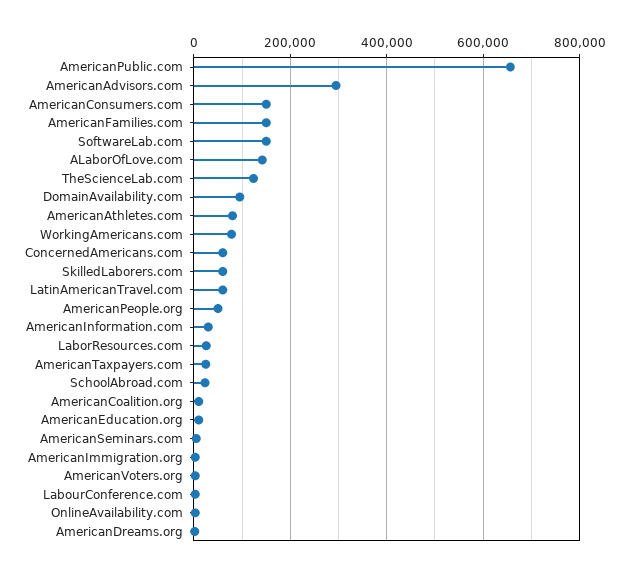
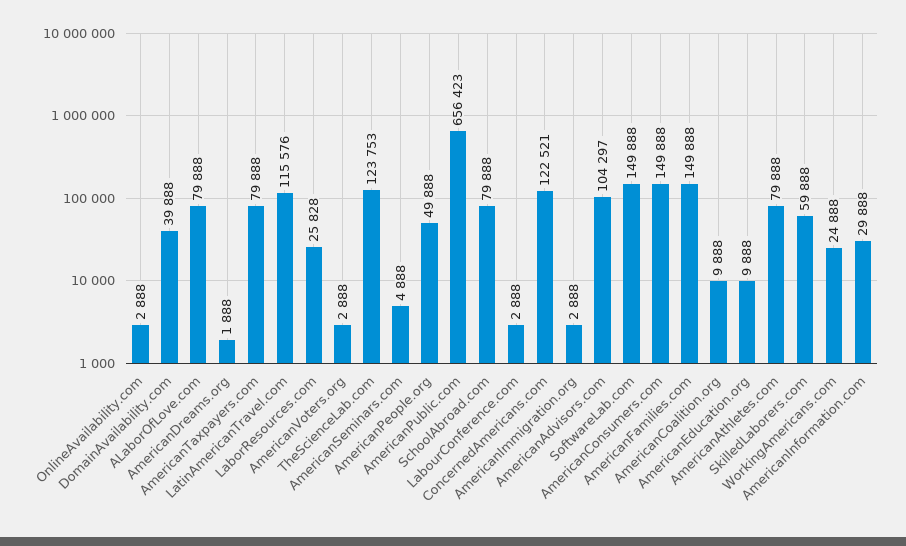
  {
    "AmericanPublic.com": 656423,
-   "AmericanAdvisors.com": 300000,
+   "AmericanAdvisors.com": 104297,
    "AmericanConsumers.com": 149888,
    "AmericanFamilies.com": 149888,
    "SoftwareLab.com": 149888,
-   "ALaborOfLove.com": 140000,
+   "ALaborOfLove.com": 79888,
    "TheScienceLab.com": 123753,
-   "DomainAvailability.com": 100000,
+   "DomainAvailability.com": 39888,
    "AmericanAthletes.com": 79888,
-   "WorkingAmericans.com": 80000,
+   "WorkingAmericans.com": 24888,
-   "ConcernedAmericans.com": 60000,
+   "ConcernedAmericans.com": 122521,
    "SkilledLaborers.com": 59888,
-   "LatinAmericanTravel.com": 60000,
+   "LatinAmericanTravel.com": 115576,
    "AmericanPeople.org": 49888,
    "AmericanInformation.com": 29888,
    "LaborResources.com": 25828,
-   "AmericanTaxpayers.com": 20000,
+   "AmericanTaxpayers.com": 79888,
-   "SchoolAbroad.com": 20000,
+   "SchoolAbroad.com": 79888,
    "AmericanCoalition.org": 9888,
    "AmericanEducation.org": 9888,
    "AmericanSeminars.com": 4888,
    "AmericanImmigration.org": 2888,
    "AmericanVoters.org": 2888,
    "LabourConference.com": 2888,
    "OnlineAvailability.com": 2888,
    "AmericanDreams.org": 1888
  }

